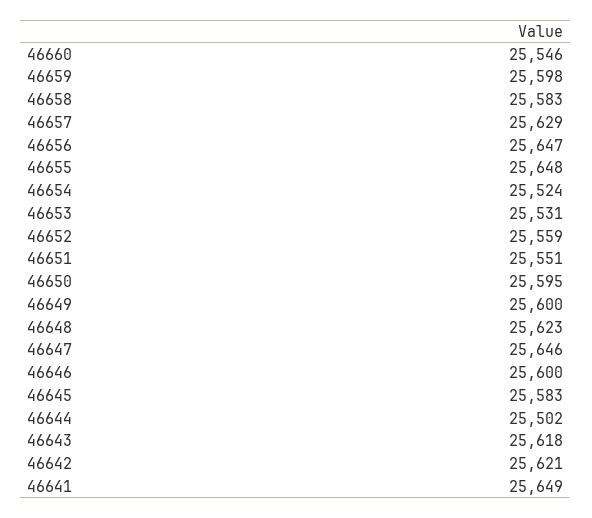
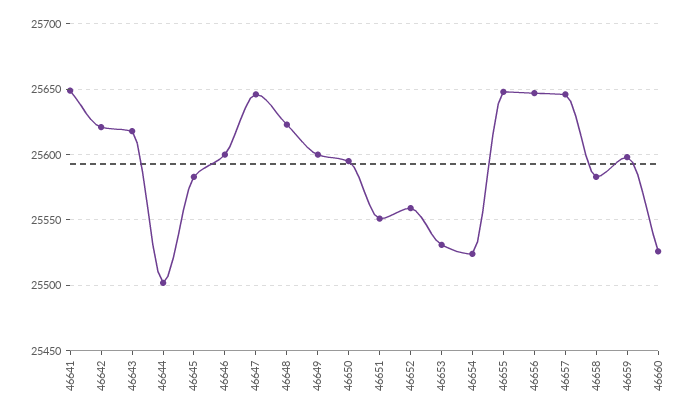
  {
-   "46660": 25546,
+   "46660": 25525,
    "46659": 25598,
    "46658": 25583,
-   "46657": 25629,
+   "46657": 25645,
    "46656": 25647,
    "46655": 25648,
    "46654": 25524,
    "46653": 25531,
    "46652": 25559,
    "46651": 25551,
    "46650": 25595,
    "46649": 25600,
    "46648": 25623,
    "46647": 25646,
    "46646": 25600,
    "46645": 25583,
    "46644": 25502,
    "46643": 25618,
    "46642": 25621,
    "46641": 25649
  }

